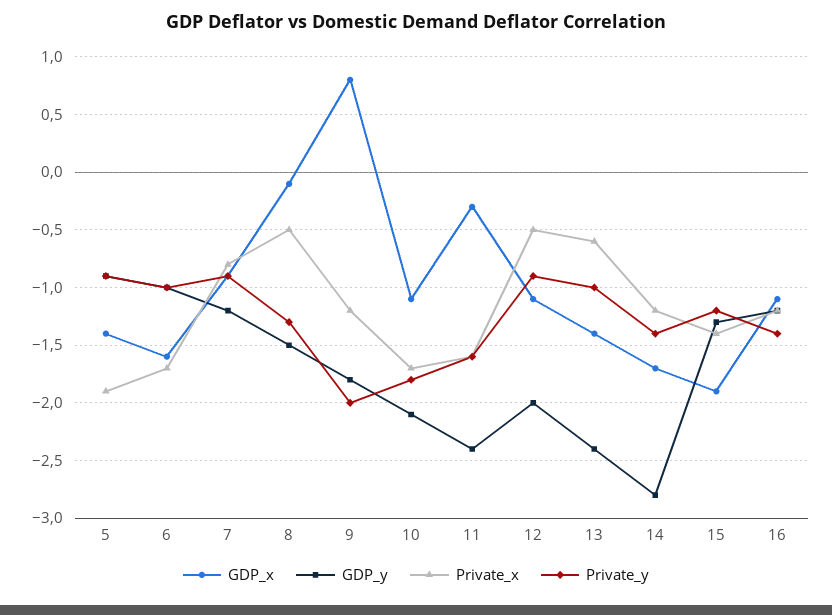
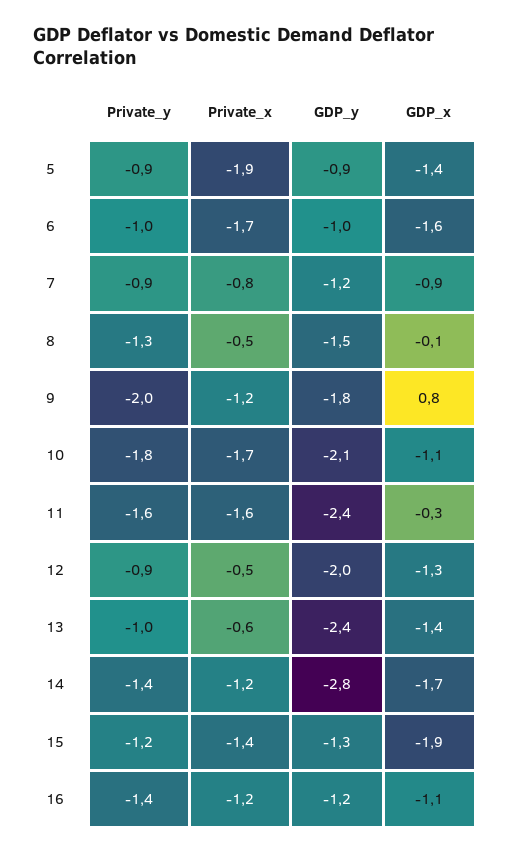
  {
    "GDP_x": {
      "5": -1.4,
      "6": -1.6,
      "7": -0.9,
      "8": -0.1,
      "9": 0.8,
      "10": -1.1,
      "11": -0.3,
-     "12": -1.1,
+     "12": -1.3,
      "13": -1.4,
      "14": -1.7,
      "15": -1.9,
      "16": -1.1
    },
    "GDP_y": {
      "5": -0.9,
      "6": -1,
      "7": -1.2,
      "8": -1.5,
      "9": -1.8,
      "10": -2.1,
      "11": -2.4,
      "12": -2,
      "13": -2.4,
      "14": -2.8,
      "15": -1.3,
      "16": -1.2
    },
    "Private_x": {
      "5": -1.9,
      "6": -1.7,
      "7": -0.8,
      "8": -0.5,
      "9": -1.2,
      "10": -1.7,
      "11": -1.6,
      "12": -0.5,
      "13": -0.6,
      "14": -1.2,
      "15": -1.4,
      "16": -1.2
    },
    "Private_y": {
      "5": -0.9,
      "6": -1,
      "7": -0.9,
      "8": -1.3,
      "9": -2,
      "10": -1.8,
      "11": -1.6,
      "12": -0.9,
      "13": -1,
      "14": -1.4,
      "15": -1.2,
      "16": -1.4
    }
  }

